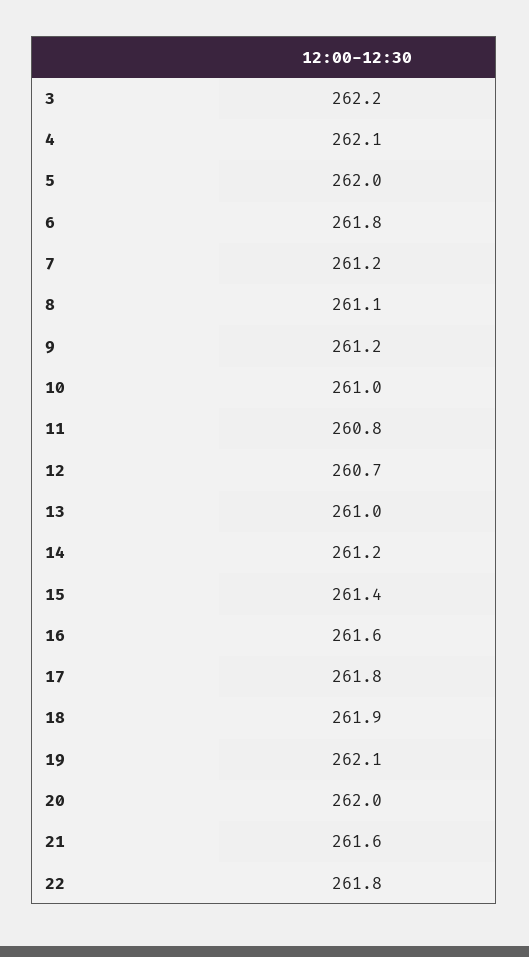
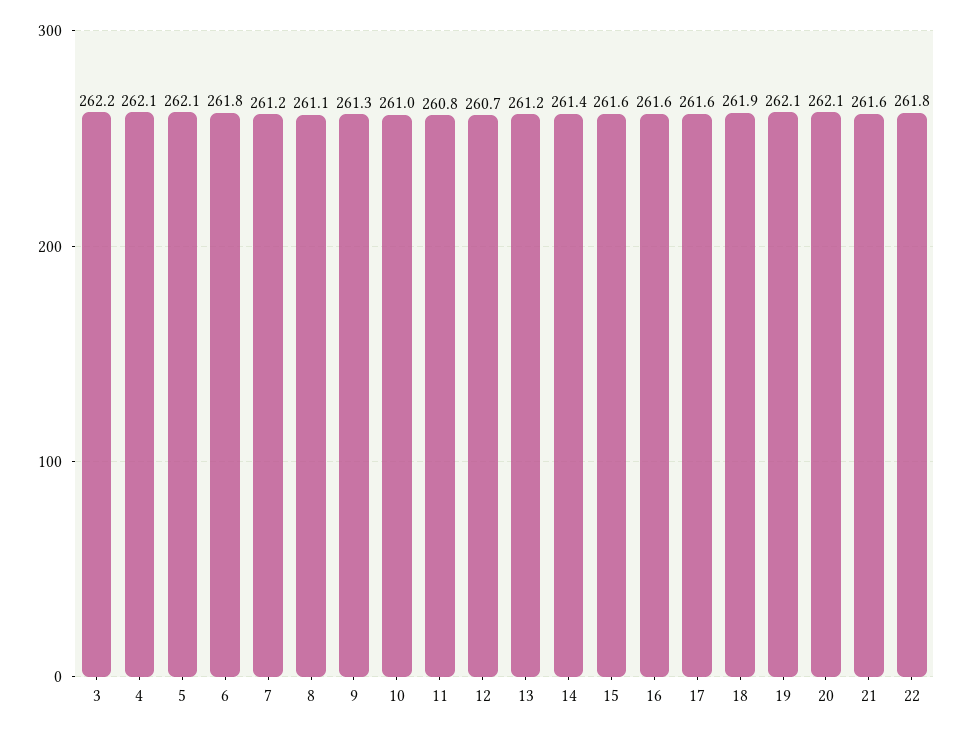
  {
    "3": 262.2,
    "4": 262.1,
-   "5": 262,
+   "5": 262.1,
    "6": 261.8,
    "7": 261.2,
    "8": 261.1,
-   "9": 261.2,
+   "9": 261.3,
    "10": 261,
    "11": 260.8,
    "12": 260.7,
-   "13": 261,
+   "13": 261.2,
-   "14": 261.2,
+   "14": 261.4,
-   "15": 261.4,
+   "15": 261.6,
    "16": 261.6,
-   "17": 261.8,
+   "17": 261.6,
    "18": 261.9,
    "19": 262.1,
-   "20": 262,
+   "20": 262.1,
    "21": 261.6,
    "22": 261.8
  }

